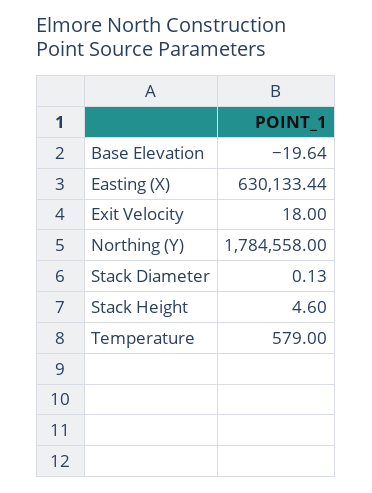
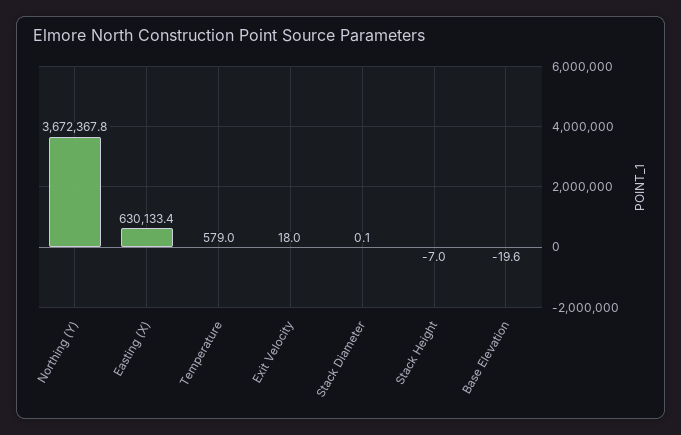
  {
    "Base Elevation": -19.64,
    "Easting (X)": 630133.44,
    "Exit Velocity": 18,
-   "Northing (Y)": 1784558,
+   "Northing (Y)": 3672367.8,
    "Stack Diameter": 0.13,
-   "Stack Height": 4.6,
+   "Stack Height": -7,
    "Temperature": 579
  }

